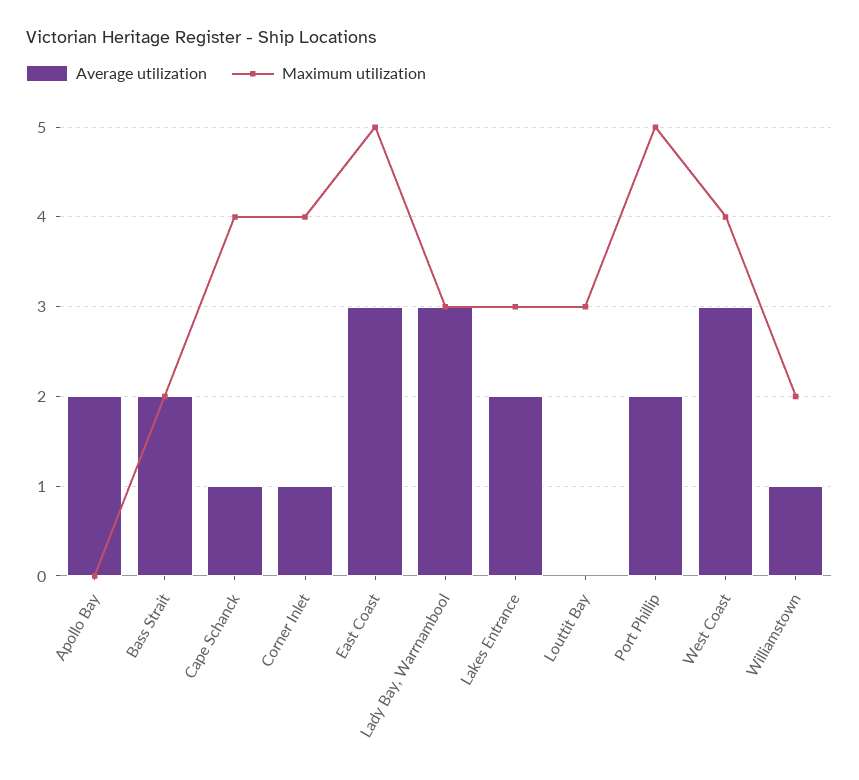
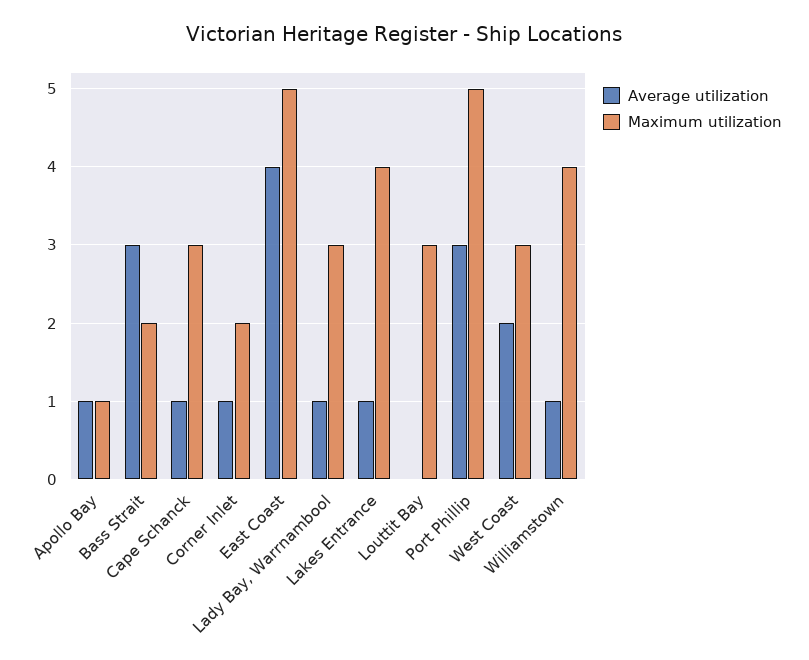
  {
    "Average utilization": {
-     "Apollo Bay": 2,
+     "Apollo Bay": 1,
-     "Bass Strait": 2,
+     "Bass Strait": 3,
      "Cape Schanck": 1,
      "Corner Inlet": 1,
-     "East Coast": 3,
+     "East Coast": 4,
-     "Lady Bay, Warrnambool": 3,
+     "Lady Bay, Warrnambool": 1,
-     "Lakes Entrance": 2,
+     "Lakes Entrance": 1,
      "Louttit Bay": 0,
-     "Port Phillip": 2,
+     "Port Phillip": 3,
-     "West Coast": 3,
+     "West Coast": 2,
      "Williamstown": 1
    },
    "Maximum utilization": {
-     "Apollo Bay": 0,
+     "Apollo Bay": 1,
      "Bass Strait": 2,
-     "Cape Schanck": 4,
+     "Cape Schanck": 3,
-     "Corner Inlet": 4,
+     "Corner Inlet": 2,
      "East Coast": 5,
      "Lady Bay, Warrnambool": 3,
-     "Lakes Entrance": 3,
+     "Lakes Entrance": 4,
      "Louttit Bay": 3,
      "Port Phillip": 5,
-     "West Coast": 4,
+     "West Coast": 3,
-     "Williamstown": 2
+     "Williamstown": 4
    }
  }

